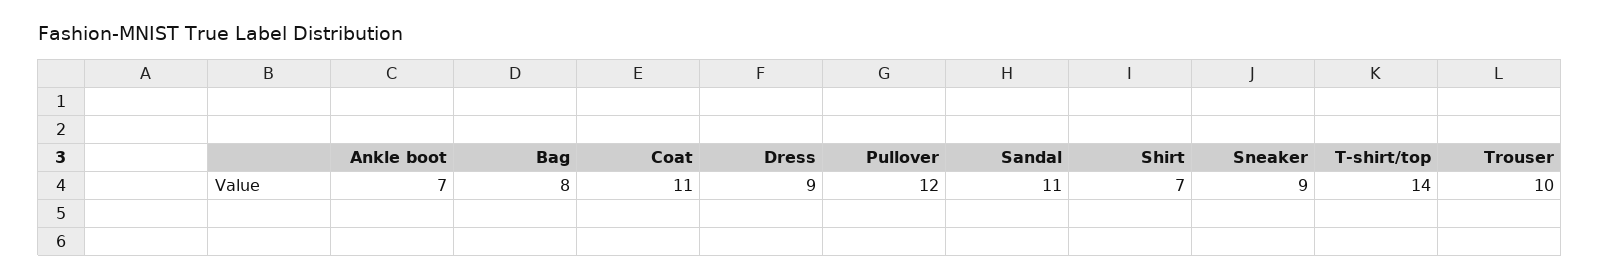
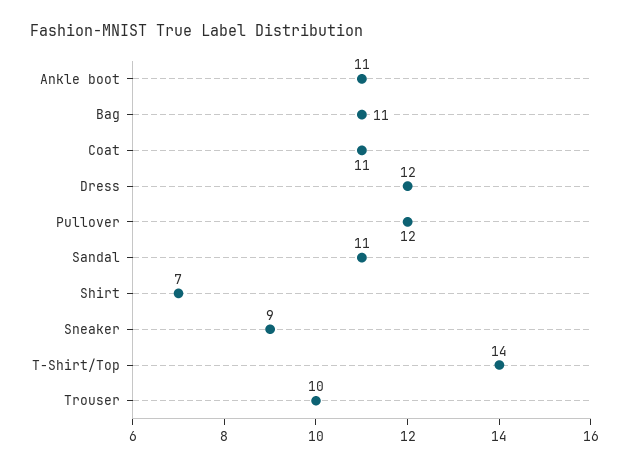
  {
-   "Ankle boot": 7,
+   "Ankle boot": 11,
-   "Bag": 8,
+   "Bag": 11,
    "Coat": 11,
-   "Dress": 9,
+   "Dress": 12,
    "Pullover": 12,
    "Sandal": 11,
    "Shirt": 7,
    "Sneaker": 9,
    "T-shirt/top": 14,
    "Trouser": 10
  }

